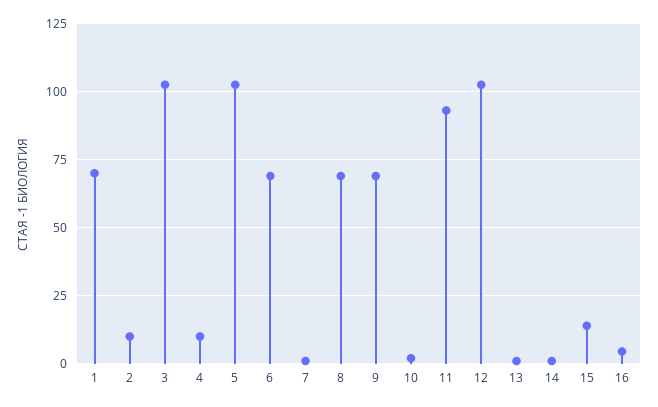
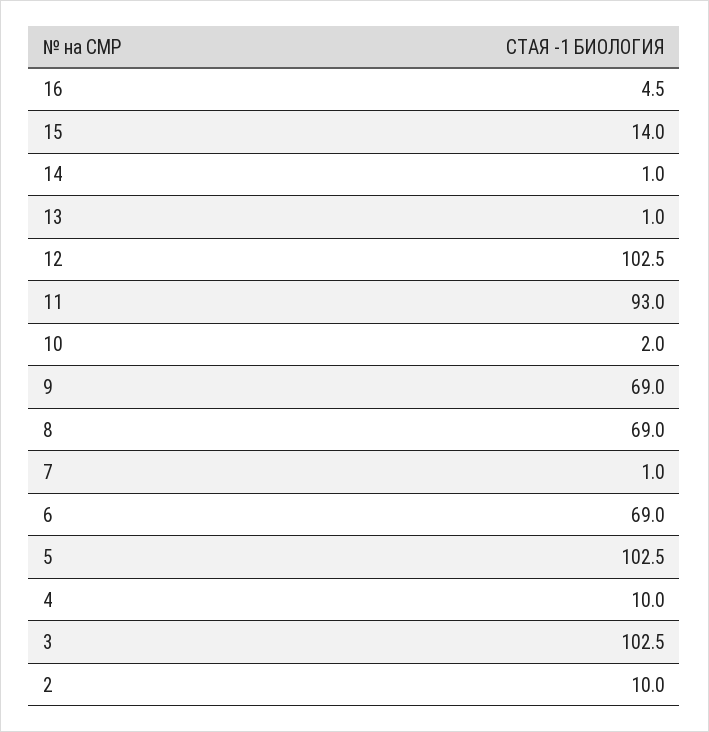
  {
-   "1": 70,
    "2": 10,
    "3": 102.5,
    "4": 10,
    "5": 102.5,
    "6": 69,
    "7": 1,
    "8": 69,
    "9": 69,
    "10": 2,
    "11": 93,
    "12": 102.5,
    "13": 1,
    "14": 1,
    "15": 14,
    "16": 4.5
  }

